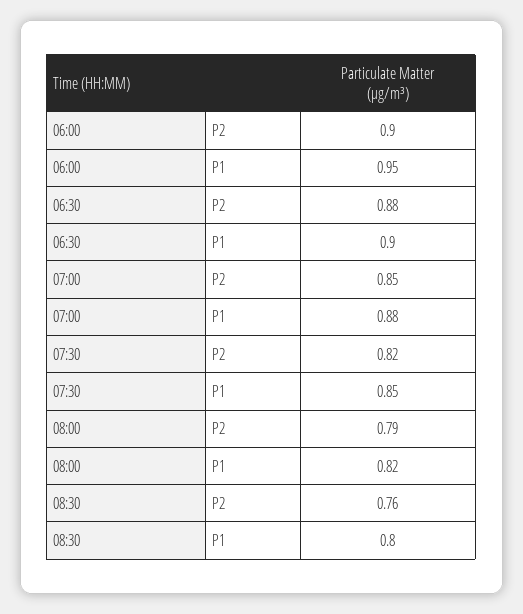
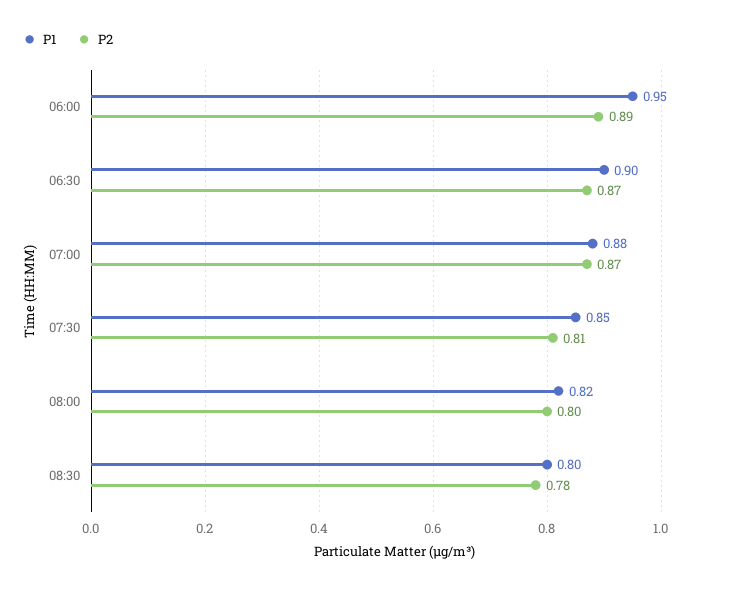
  {
    "P2": {
-     "06:00": 0.9,
+     "06:00": 0.89,
-     "06:30": 0.88,
+     "06:30": 0.87,
-     "07:00": 0.85,
+     "07:00": 0.87,
-     "07:30": 0.82,
+     "07:30": 0.81,
-     "08:00": 0.79,
+     "08:00": 0.8,
-     "08:30": 0.76
+     "08:30": 0.78
    },
    "P1": {
      "06:00": 0.95,
      "06:30": 0.9,
      "07:00": 0.88,
      "07:30": 0.85,
      "08:00": 0.82,
      "08:30": 0.8
    }
  }

